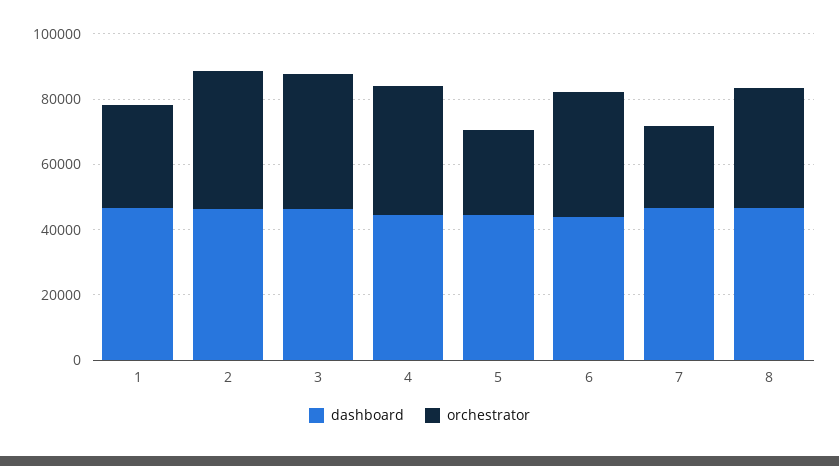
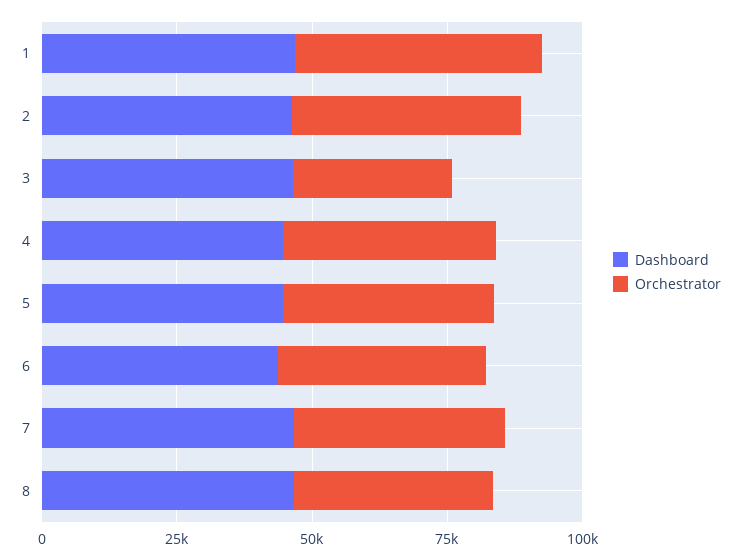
  {
    "dashboard": {
      "1": 45000,
      "2": 45000,
      "3": 45000,
      "4": 45000,
      "5": 45000,
      "6": 45000,
      "7": 45000,
      "8": 45000
    },
    "orchestrator": {
-     "1": 30000,
+     "1": 45000,
      "2": 40000,
-     "3": 40000,
+     "3": 30000,
      "4": 40000,
-     "5": 25000,
+     "5": 40000,
      "6": 40000,
-     "7": 25000,
+     "7": 40000,
      "8": 35000
    }
  }

